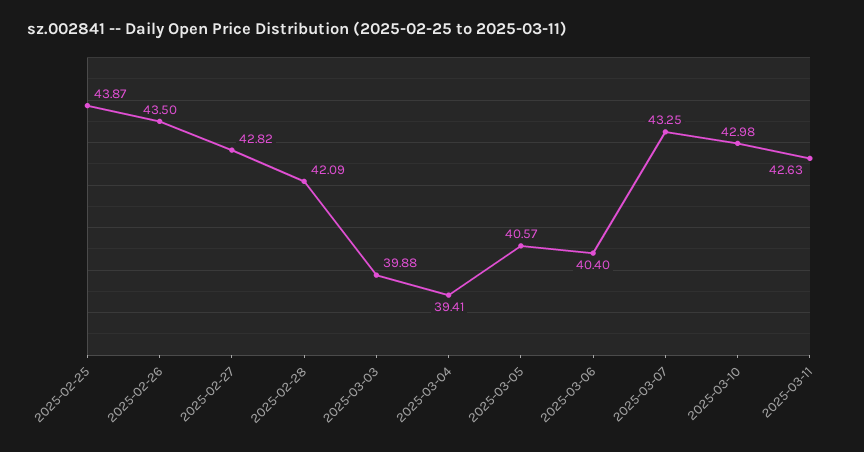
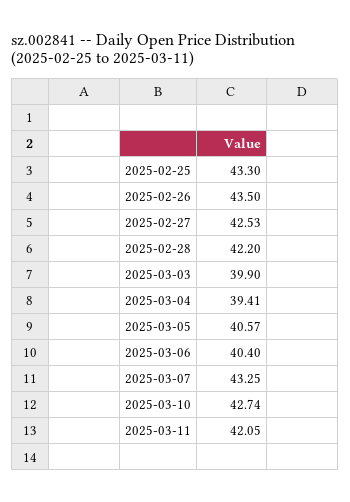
  {
-   "2025-02-25": 43.87,
+   "2025-02-25": 43.3,
    "2025-02-26": 43.5,
-   "2025-02-27": 42.82,
+   "2025-02-27": 42.53,
-   "2025-02-28": 42.09,
+   "2025-02-28": 42.2,
-   "2025-03-03": 39.88,
+   "2025-03-03": 39.9,
    "2025-03-04": 39.41,
    "2025-03-05": 40.57,
    "2025-03-06": 40.4,
    "2025-03-07": 43.25,
-   "2025-03-10": 42.98,
+   "2025-03-10": 42.74,
-   "2025-03-11": 42.63
+   "2025-03-11": 42.05
  }

